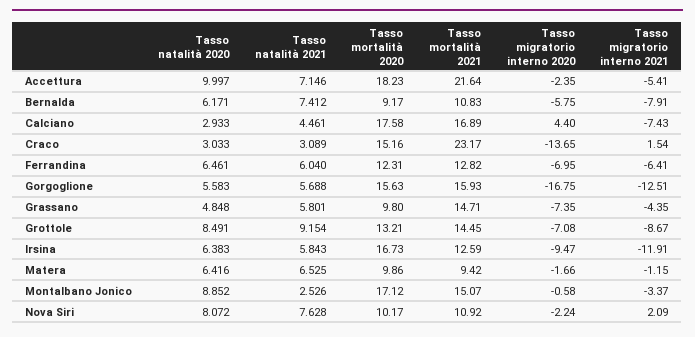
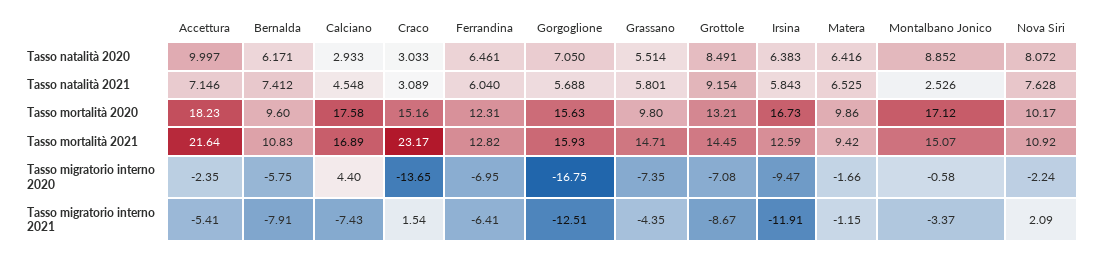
  {
    "Tasso natalità 2020": {
      "Accettura": 9.997,
      "Bernalda": 6.171,
      "Calciano": 2.933,
      "Craco": 3.033,
      "Ferrandina": 6.461,
-     "Gorgoglione": 5.583,
+     "Gorgoglione": 7.05,
-     "Grassano": 4.848,
+     "Grassano": 5.514,
      "Grottole": 8.491,
      "Irsina": 6.383,
      "Matera": 6.416,
      "Montalbano Jonico": 8.852,
      "Nova Siri": 8.072
    },
    "Tasso natalità 2021": {
      "Accettura": 7.146,
      "Bernalda": 7.412,
-     "Calciano": 4.461,
+     "Calciano": 4.548,
      "Craco": 3.089,
      "Ferrandina": 6.04,
      "Gorgoglione": 5.688,
      "Grassano": 5.801,
      "Grottole": 9.154,
      "Irsina": 5.843,
      "Matera": 6.525,
      "Montalbano Jonico": 2.526,
      "Nova Siri": 7.628
    },
    "Tasso mortalità 2020": {
      "Accettura": 18.23,
-     "Bernalda": 9.17,
+     "Bernalda": 9.6,
      "Calciano": 17.58,
      "Craco": 15.16,
      "Ferrandina": 12.31,
      "Gorgoglione": 15.63,
      "Grassano": 9.8,
      "Grottole": 13.21,
      "Irsina": 16.73,
      "Matera": 9.86,
      "Montalbano Jonico": 17.12,
      "Nova Siri": 10.17
    },
    "Tasso mortalità 2021": {
      "Accettura": 21.64,
      "Bernalda": 10.83,
      "Calciano": 16.89,
      "Craco": 23.17,
      "Ferrandina": 12.82,
      "Gorgoglione": 15.93,
      "Grassano": 14.71,
      "Grottole": 14.45,
      "Irsina": 12.59,
      "Matera": 9.42,
      "Montalbano Jonico": 15.07,
      "Nova Siri": 10.92
    },
    "Tasso migratorio interno 2020": {
      "Accettura": -2.35,
      "Bernalda": -5.75,
      "Calciano": 4.4,
      "Craco": -13.65,
      "Ferrandina": -6.95,
      "Gorgoglione": -16.75,
      "Grassano": -7.35,
      "Grottole": -7.08,
      "Irsina": -9.47,
      "Matera": -1.66,
      "Montalbano Jonico": -0.58,
      "Nova Siri": -2.24
    },
    "Tasso migratorio interno 2021": {
      "Accettura": -5.41,
      "Bernalda": -7.91,
      "Calciano": -7.43,
      "Craco": 1.54,
      "Ferrandina": -6.41,
      "Gorgoglione": -12.51,
      "Grassano": -4.35,
      "Grottole": -8.67,
      "Irsina": -11.91,
      "Matera": -1.15,
      "Montalbano Jonico": -3.37,
      "Nova Siri": 2.09
    }
  }

